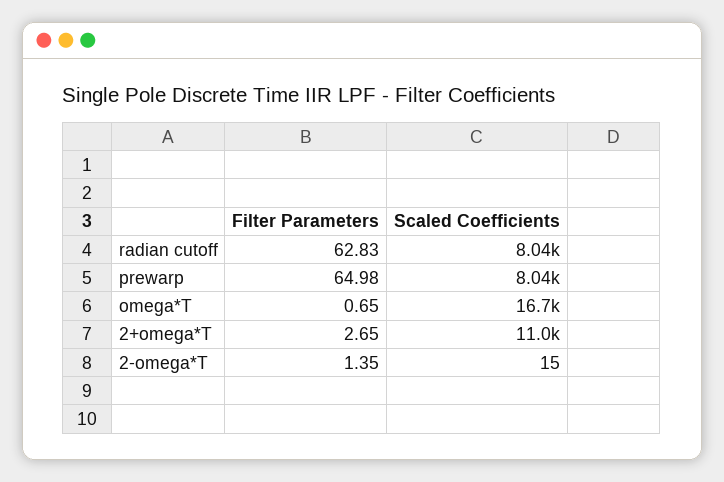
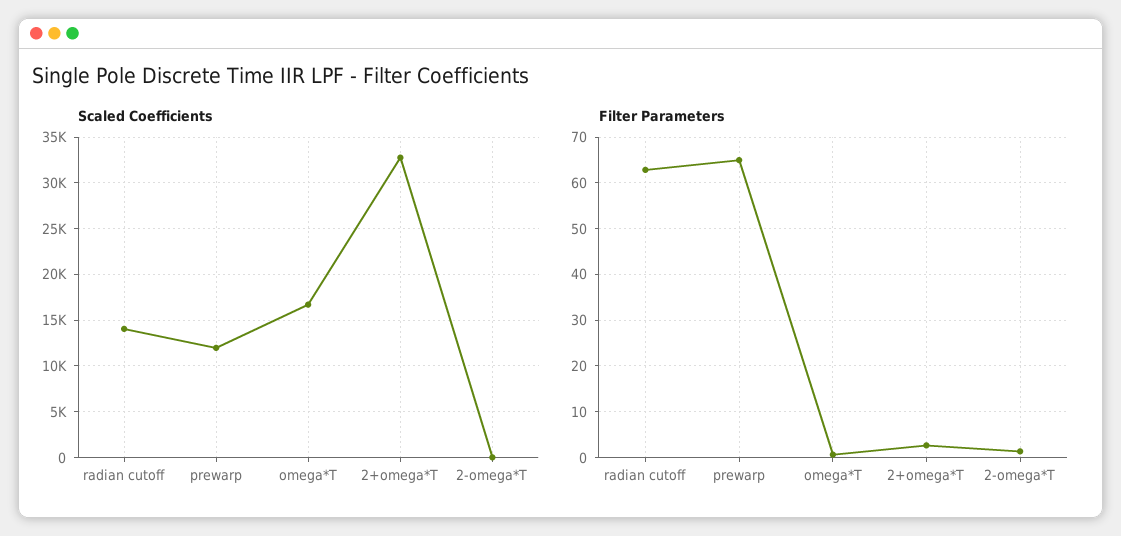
  {
    "Filter Parameters": {
      "radian cutoff": 62.83,
      "prewarp": 64.98,
      "omega*T": 0.65,
      "2+omega*T": 2.65,
      "2-omega*T": 1.35
    },
    "Scaled Coefficients": {
-     "radian cutoff": 8040,
+     "radian cutoff": 14000,
-     "prewarp": 8040,
+     "prewarp": 12000,
      "omega*T": 16700,
-     "2+omega*T": 11000,
+     "2+omega*T": 33000,
      "2-omega*T": 15
    }
  }

